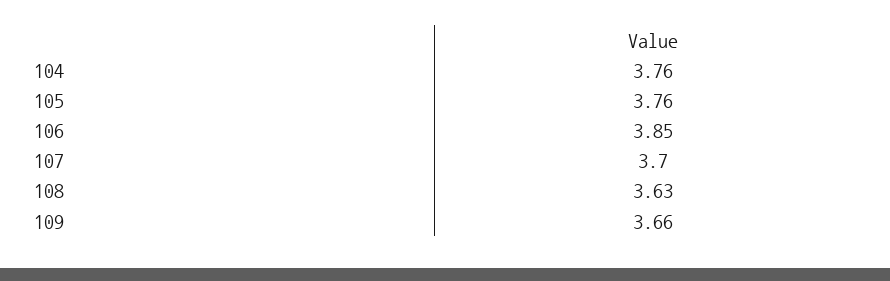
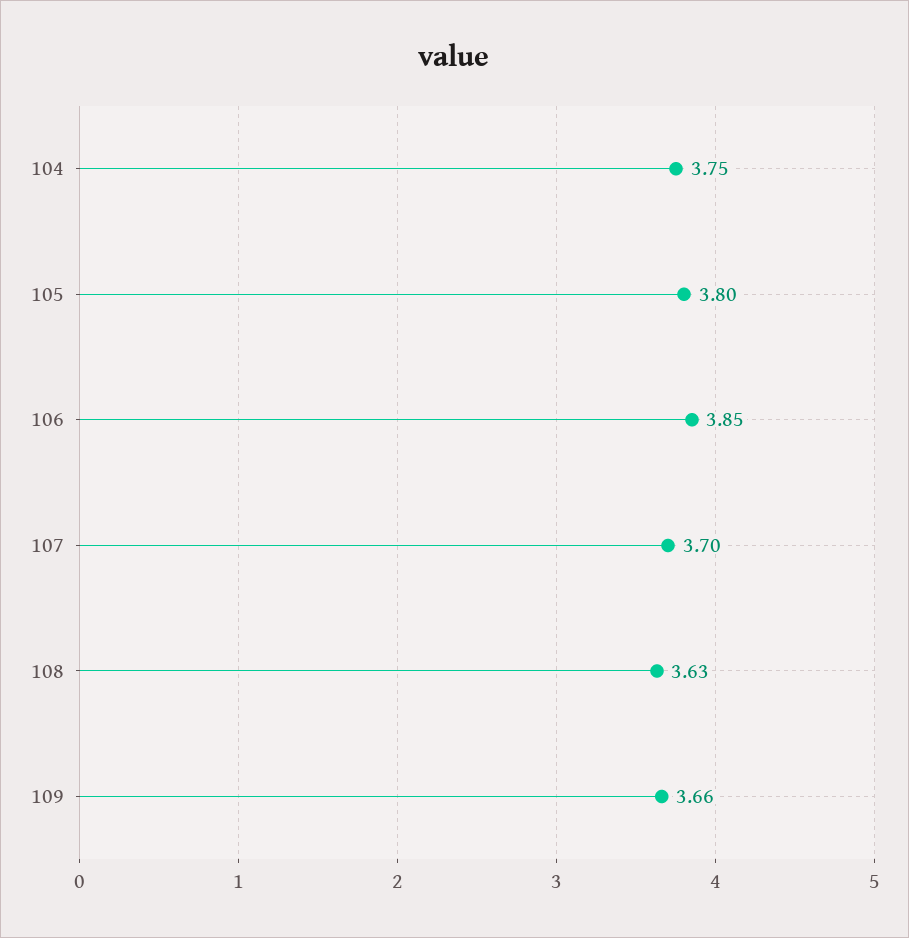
  {
-   "104": 3.76,
+   "104": 3.75,
-   "105": 3.76,
+   "105": 3.8,
    "106": 3.85,
    "107": 3.7,
    "108": 3.63,
    "109": 3.66
  }

